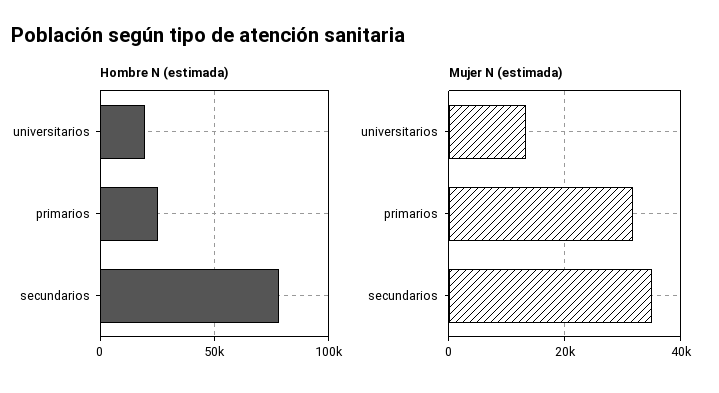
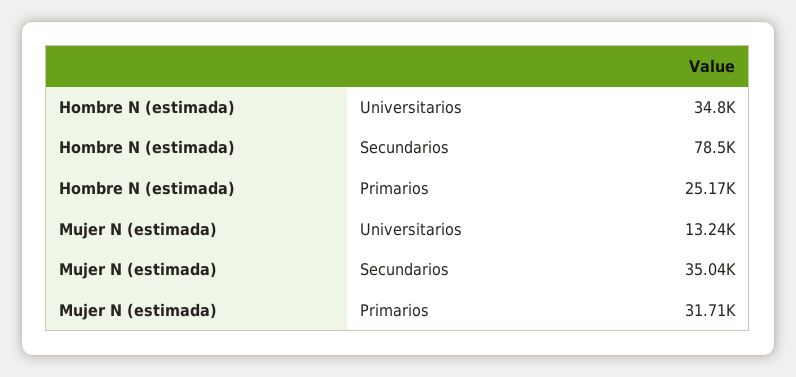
  {
    "Hombre N (estimada)": {
-     "universitarios": 20000,
+     "universitarios": 34800,
      "primarios": 25170,
      "secundarios": 78500
    },
    "Mujer N (estimada)": {
      "universitarios": 13240,
      "primarios": 31710,
      "secundarios": 35040
    }
  }

